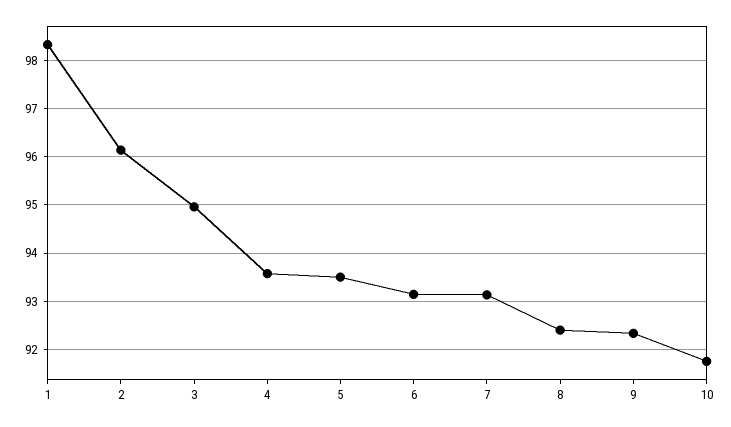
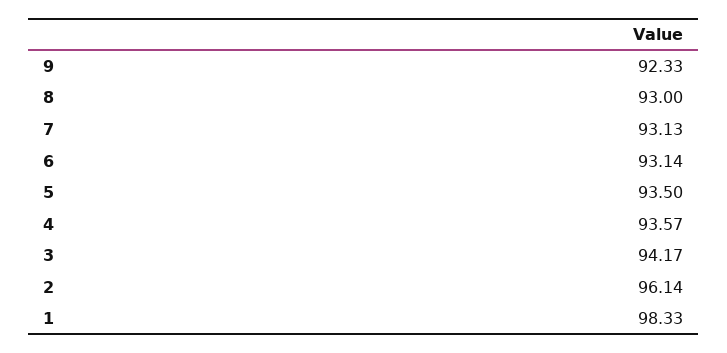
  {
    "1": 98.33,
    "2": 96.14,
-   "3": 95,
+   "3": 94.17,
    "4": 93.57,
    "5": 93.5,
    "6": 93.14,
    "7": 93.13,
-   "8": 92.4,
+   "8": 93,
-   "9": 92.33,
+   "9": 92.33
-   "10": 91.8
  }

